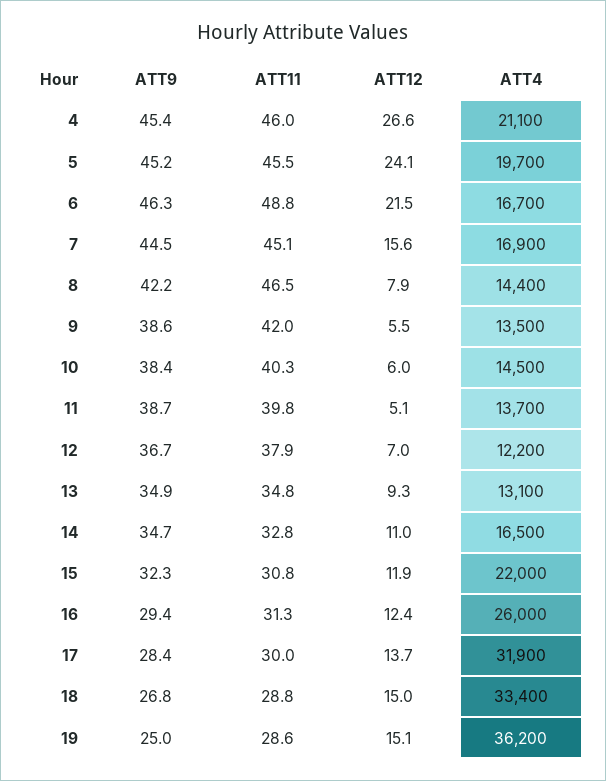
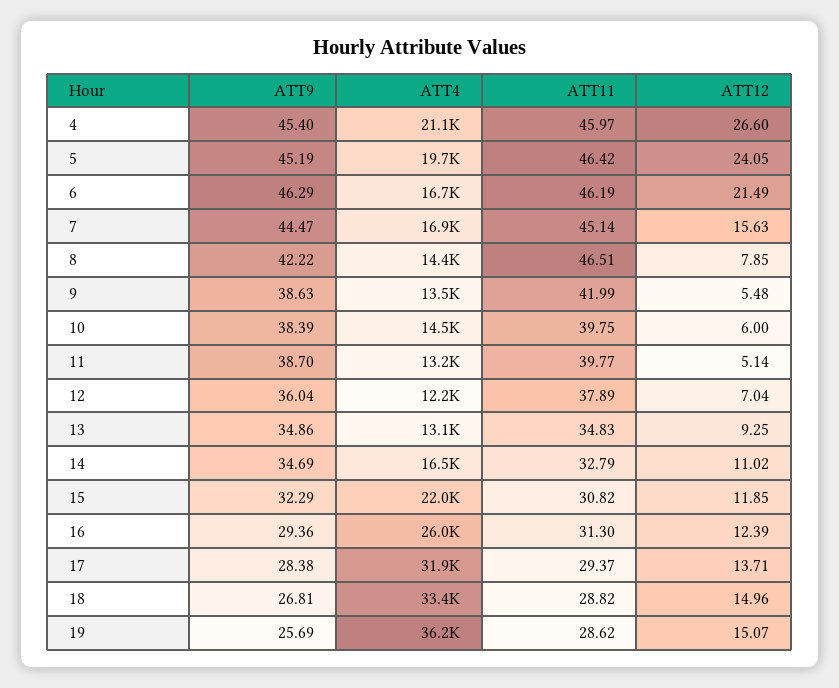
  {
    "ATT9": {
      "4": 45.4,
      "5": 45.19,
      "6": 46.29,
      "7": 44.47,
      "8": 42.22,
      "9": 38.63,
      "10": 38.39,
      "11": 38.7,
-     "12": 36.7,
+     "12": 36.04,
      "13": 34.86,
      "14": 34.69,
      "15": 32.29,
      "16": 29.36,
      "17": 28.38,
      "18": 26.81,
-     "19": 25
+     "19": 25.69
    },
    "ATT11": {
      "4": 45.97,
-     "5": 45.5,
+     "5": 46.42,
-     "6": 48.8,
+     "6": 46.19,
      "7": 45.14,
      "8": 46.51,
      "9": 41.99,
-     "10": 40.3,
+     "10": 39.75,
      "11": 39.77,
      "12": 37.89,
      "13": 34.83,
      "14": 32.79,
      "15": 30.82,
      "16": 31.3,
-     "17": 30,
+     "17": 29.37,
      "18": 28.82,
      "19": 28.62
    },
    "ATT12": {
      "4": 26.6,
      "5": 24.05,
      "6": 21.49,
      "7": 15.63,
      "8": 7.85,
      "9": 5.48,
      "10": 6,
      "11": 5.14,
      "12": 7.04,
      "13": 9.25,
      "14": 11.02,
      "15": 11.85,
      "16": 12.39,
      "17": 13.71,
      "18": 14.96,
      "19": 15.07
    },
    "ATT4": {
      "4": 21100,
      "5": 19700,
      "6": 16700,
      "7": 16900,
      "8": 14400,
      "9": 13500,
      "10": 14500,
-     "11": 13700,
+     "11": 13200,
      "12": 12200,
      "13": 13100,
      "14": 16500,
      "15": 22000,
      "16": 26000,
      "17": 31900,
      "18": 33400,
      "19": 36200
    }
  }

